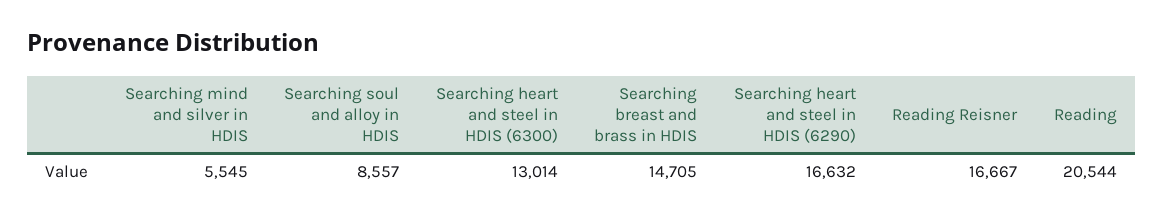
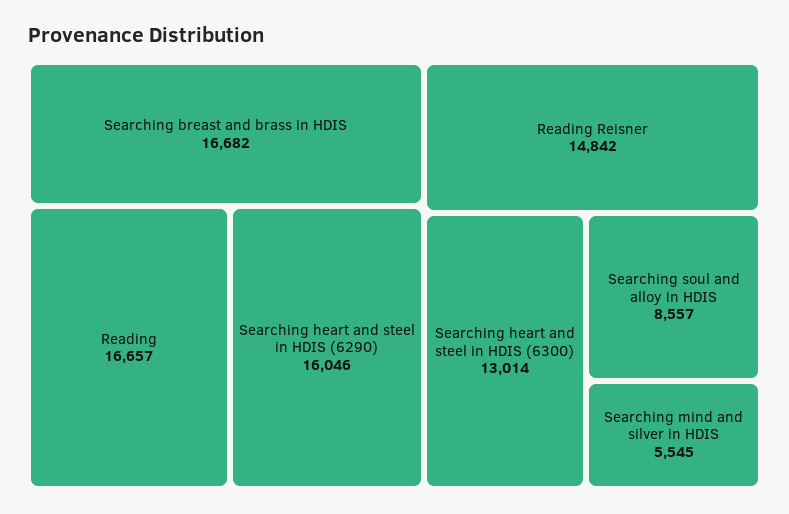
  {
    "Searching mind and silver in HDIS": 5545,
    "Searching soul and alloy in HDIS": 8557,
    "Searching heart and steel in HDIS (6300)": 13014,
-   "Searching breast and brass in HDIS": 14705,
+   "Searching breast and brass in HDIS": 16682,
-   "Searching heart and steel in HDIS (6290)": 16632,
+   "Searching heart and steel in HDIS (6290)": 16046,
-   "Reading Reisner": 16667,
+   "Reading Reisner": 14842,
-   "Reading": 20544
+   "Reading": 16657
  }

